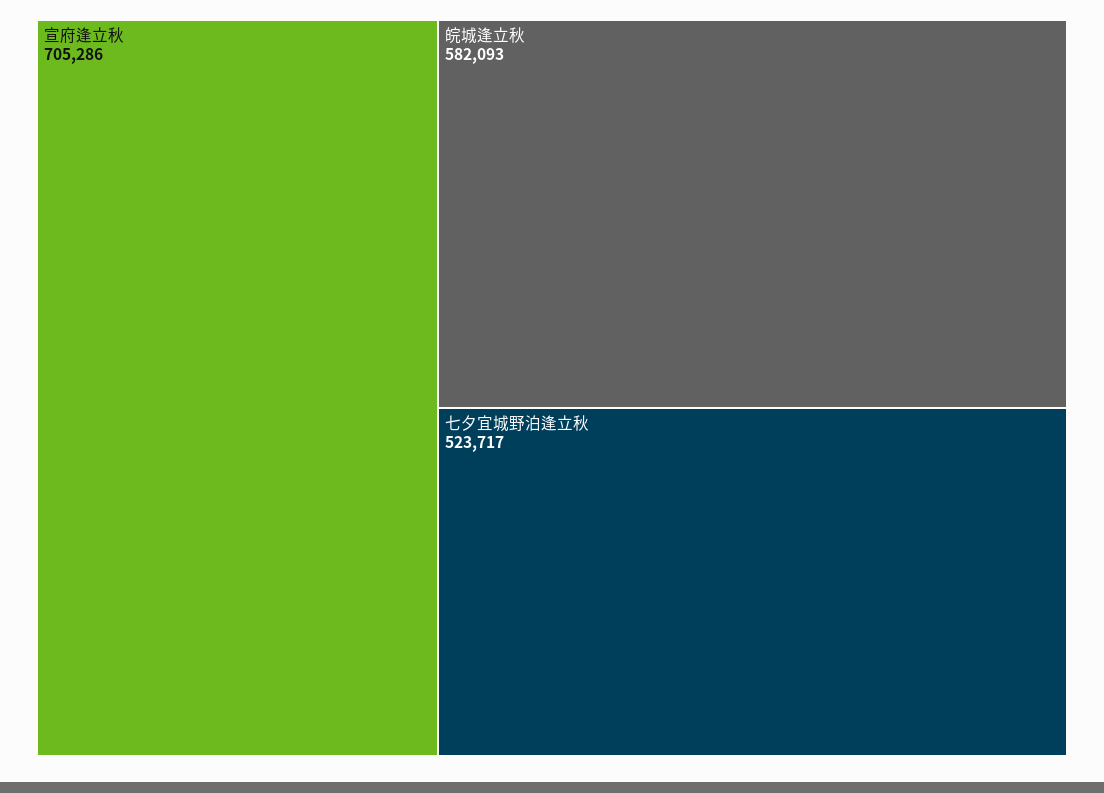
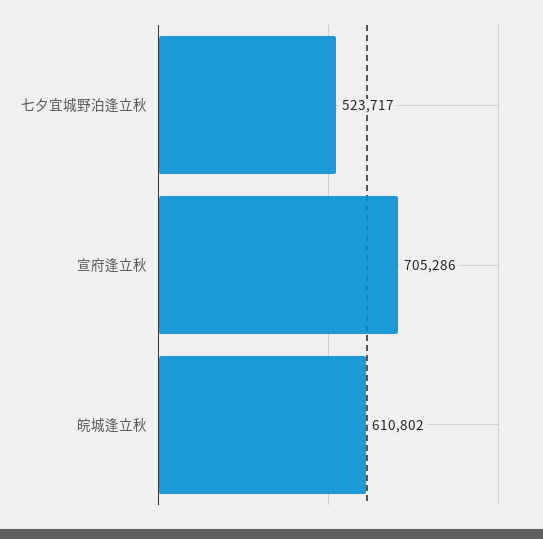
  {
    "宣府逢立秋": 705286,
-   "皖城逢立秋": 582093,
+   "皖城逢立秋": 610802,
    "七夕宜城野泊逢立秋": 523717
  }

